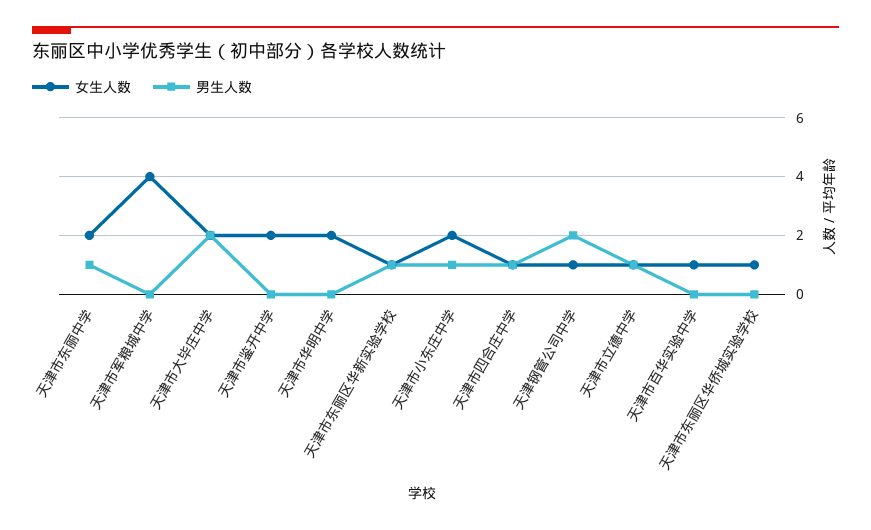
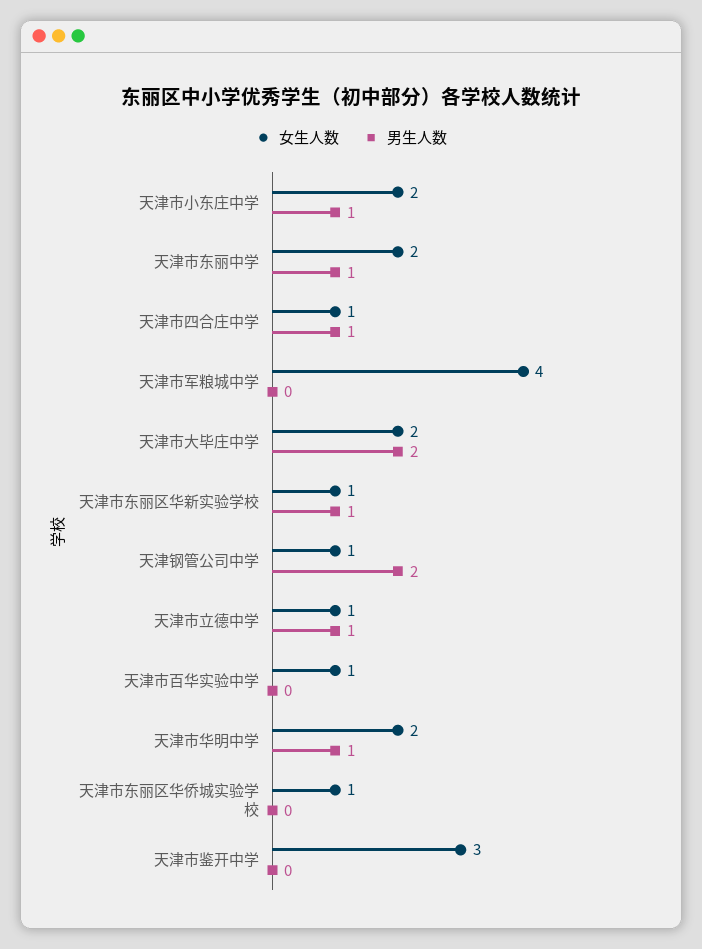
  {
    "女生人数": {
      "天津市东丽中学": 2,
      "天津市军粮城中学": 4,
      "天津市大毕庄中学": 2,
-     "天津市鉴开中学": 2,
+     "天津市鉴开中学": 3,
      "天津市华明中学": 2,
      "天津市东丽区华新实验学校": 1,
      "天津市小东庄中学": 2,
      "天津市四合庄中学": 1,
      "天津钢管公司中学": 1,
      "天津市立德中学": 1,
      "天津市百华实验中学": 1,
      "天津市东丽区华侨城实验学校": 1
    },
    "男生人数": {
      "天津市东丽中学": 1,
      "天津市军粮城中学": 0,
      "天津市大毕庄中学": 2,
      "天津市鉴开中学": 0,
-     "天津市华明中学": 0,
+     "天津市华明中学": 1,
      "天津市东丽区华新实验学校": 1,
      "天津市小东庄中学": 1,
      "天津市四合庄中学": 1,
      "天津钢管公司中学": 2,
      "天津市立德中学": 1,
      "天津市百华实验中学": 0,
      "天津市东丽区华侨城实验学校": 0
    }
  }

